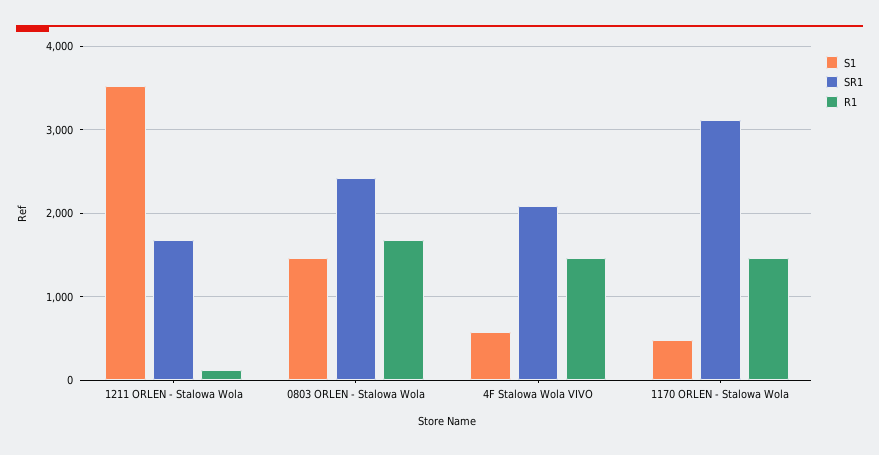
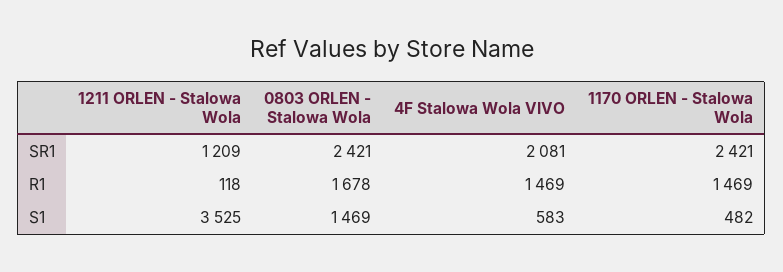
  {
    "S1": {
      "1211 ORLEN - Stalowa Wola": 3525,
      "0803 ORLEN - Stalowa Wola": 1469,
      "4F Stalowa Wola VIVO": 583,
      "1170 ORLEN - Stalowa Wola": 482
    },
    "SR1": {
-     "1211 ORLEN - Stalowa Wola": 1700,
+     "1211 ORLEN - Stalowa Wola": 1209,
      "0803 ORLEN - Stalowa Wola": 2421,
      "4F Stalowa Wola VIVO": 2081,
-     "1170 ORLEN - Stalowa Wola": 3100
+     "1170 ORLEN - Stalowa Wola": 2421
    },
    "R1": {
      "1211 ORLEN - Stalowa Wola": 118,
      "0803 ORLEN - Stalowa Wola": 1678,
      "4F Stalowa Wola VIVO": 1469,
      "1170 ORLEN - Stalowa Wola": 1469
    }
  }

